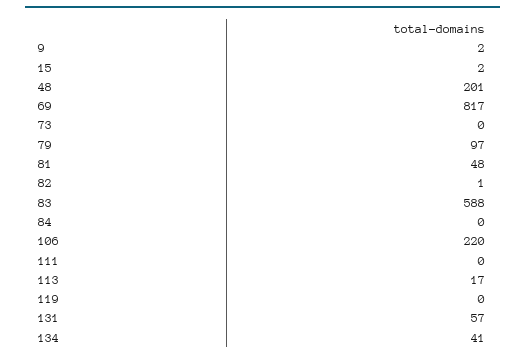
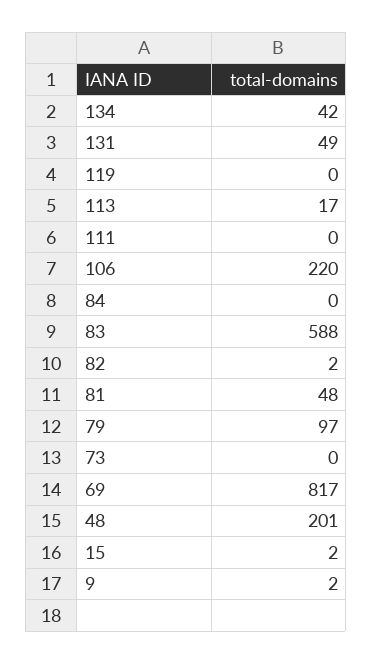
  {
    "9": 2,
    "15": 2,
    "48": 201,
    "69": 817,
    "73": 0,
    "79": 97,
    "81": 48,
-   "82": 1,
+   "82": 2,
    "83": 588,
    "84": 0,
    "106": 220,
    "111": 0,
    "113": 17,
    "119": 0,
-   "131": 57,
+   "131": 49,
-   "134": 41
+   "134": 42
  }

